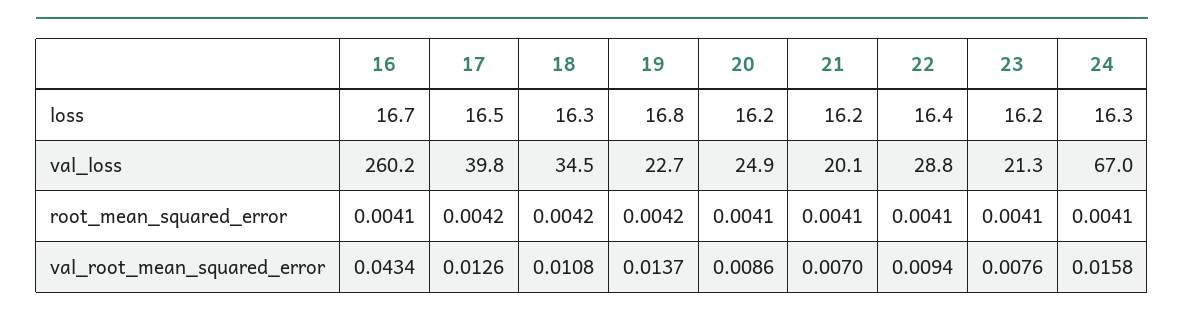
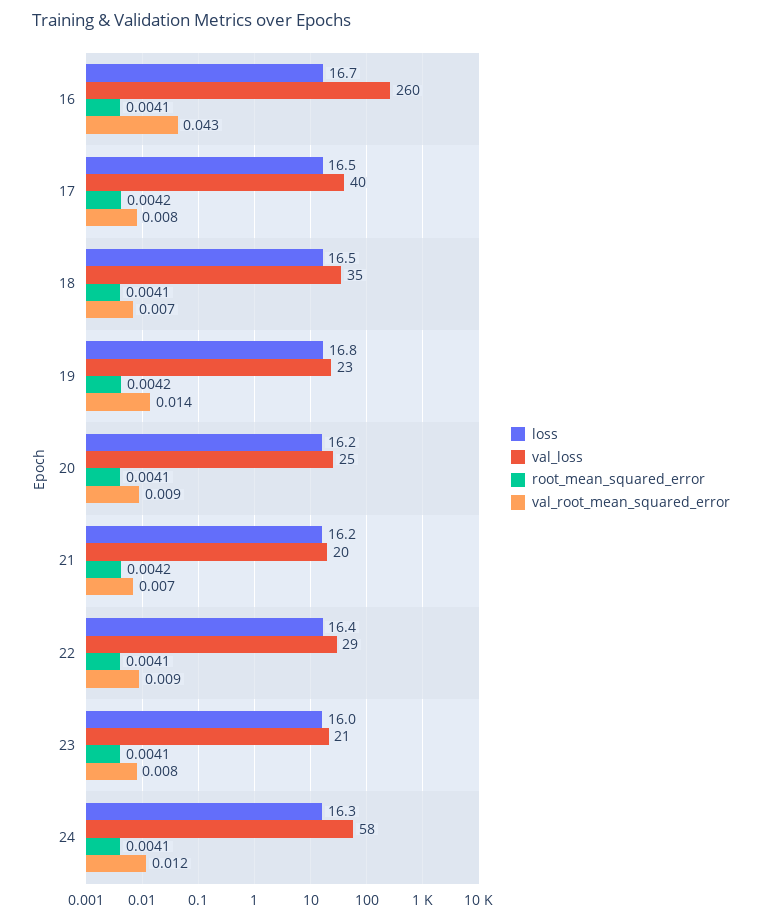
  {
    "loss": {
      "16": 16.7,
      "17": 16.5,
-     "18": 16.3,
+     "18": 16.5,
      "19": 16.8,
      "20": 16.2,
      "21": 16.2,
      "22": 16.4,
-     "23": 16.2,
+     "23": 16,
      "24": 16.3
    },
    "val_loss": {
      "16": 260.2,
      "17": 39.8,
      "18": 34.5,
      "19": 22.7,
      "20": 24.9,
      "21": 20.1,
      "22": 28.8,
      "23": 21.3,
-     "24": 67
+     "24": 58
    },
    "root_mean_squared_error": {
      "16": 0.0041,
      "17": 0.0042,
-     "18": 0.0042,
+     "18": 0.0041,
      "19": 0.0042,
      "20": 0.0041,
-     "21": 0.0041,
+     "21": 0.0042,
      "22": 0.0041,
      "23": 0.0041,
      "24": 0.0041
    },
    "val_root_mean_squared_error": {
      "16": 0.0434,
-     "17": 0.0126,
+     "17": 0.008,
-     "18": 0.0108,
+     "18": 0.007,
      "19": 0.0137,
      "20": 0.0086,
      "21": 0.007,
      "22": 0.0094,
      "23": 0.0076,
-     "24": 0.0158
+     "24": 0.012
    }
  }

